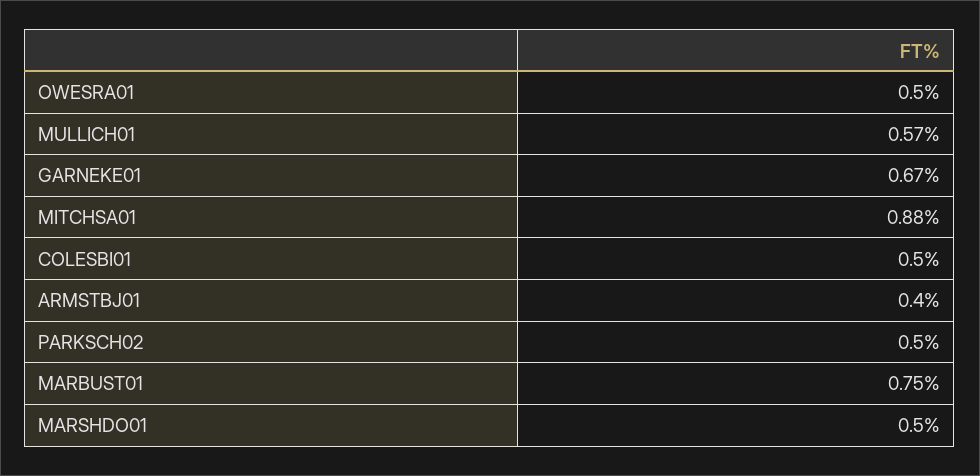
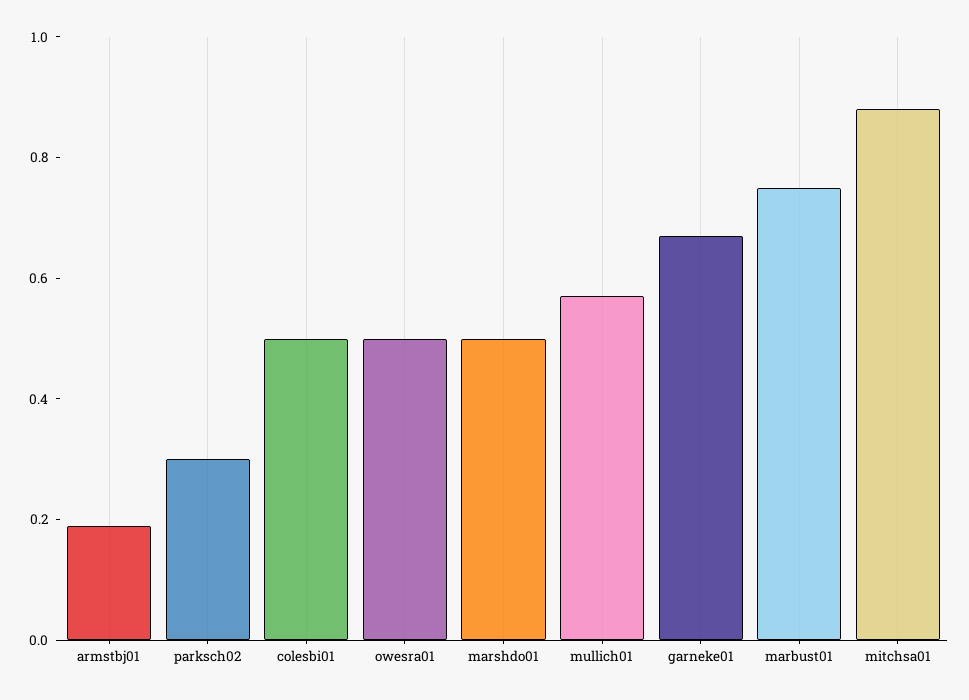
  {
    "OWESRA01": 0.5,
    "MULLICH01": 0.57,
    "GARNEKE01": 0.67,
    "MITCHSA01": 0.88,
    "COLESBI01": 0.5,
-   "ARMSTBJ01": 0.4,
+   "ARMSTBJ01": 0.2,
-   "PARKSCH02": 0.5,
+   "PARKSCH02": 0.3,
    "MARBUST01": 0.75,
    "MARSHDO01": 0.5
  }

